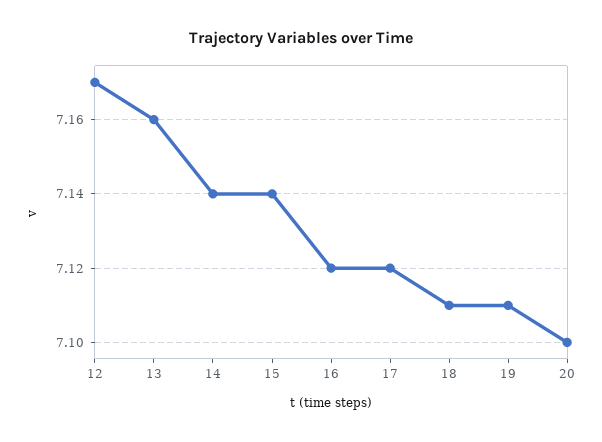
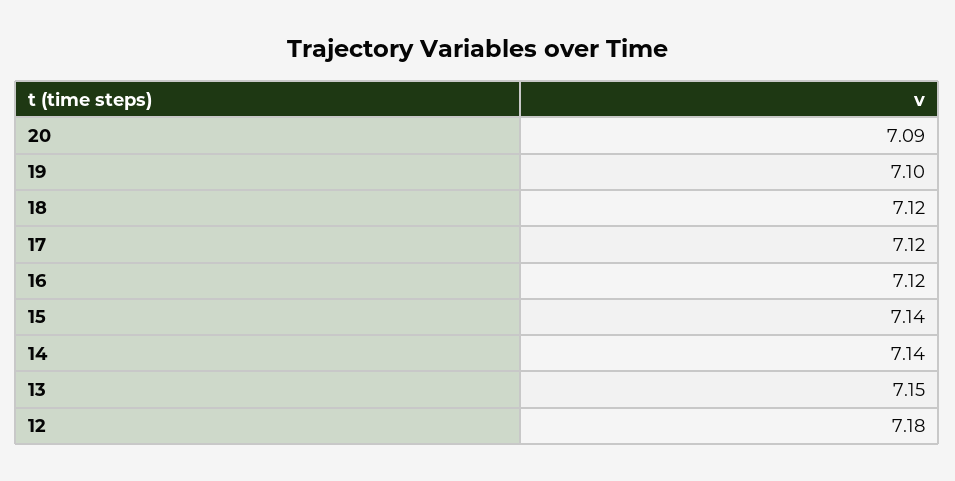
  {
-   "12": 7.17,
+   "12": 7.18,
-   "13": 7.16,
+   "13": 7.15,
    "14": 7.14,
    "15": 7.14,
    "16": 7.12,
    "17": 7.12,
-   "18": 7.11,
+   "18": 7.12,
-   "19": 7.11,
+   "19": 7.1,
-   "20": 7.1
+   "20": 7.09
  }

